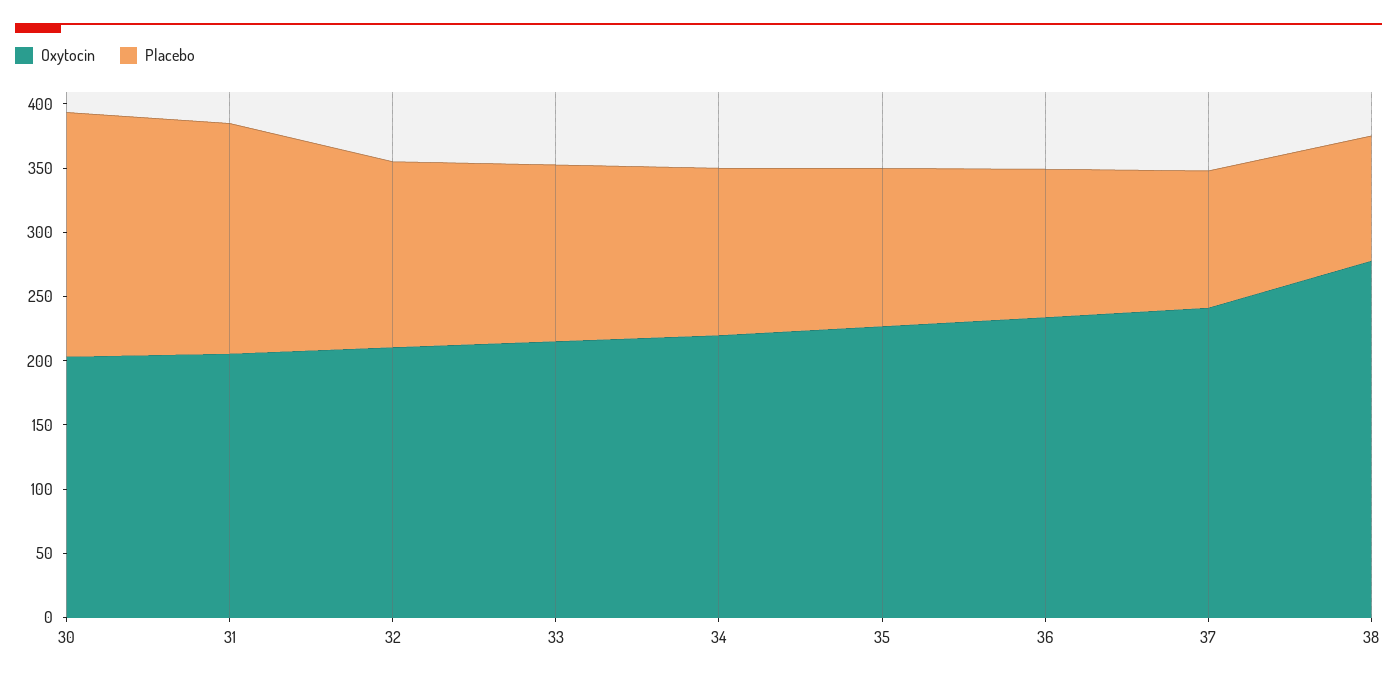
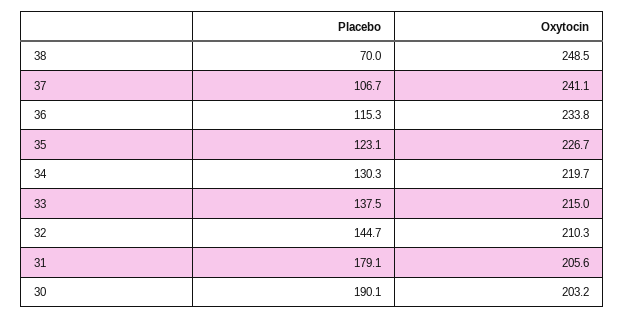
  {
    "Oxytocin": {
      "30": 203.2,
      "31": 205.6,
      "32": 210.3,
      "33": 215,
      "34": 219.7,
      "35": 226.7,
      "36": 233.8,
      "37": 241.1,
-     "38": 280
+     "38": 248.5
    },
    "Placebo": {
      "30": 190.1,
      "31": 179.1,
      "32": 144.7,
      "33": 137.5,
      "34": 130.3,
      "35": 123.1,
      "36": 115.3,
      "37": 106.7,
-     "38": 100
+     "38": 70
    }
  }

